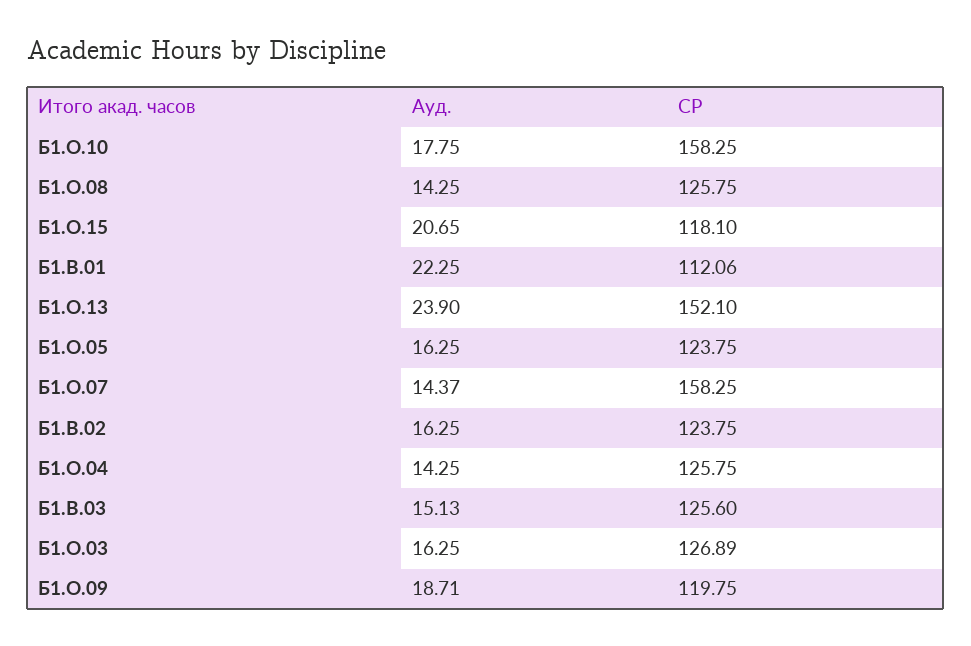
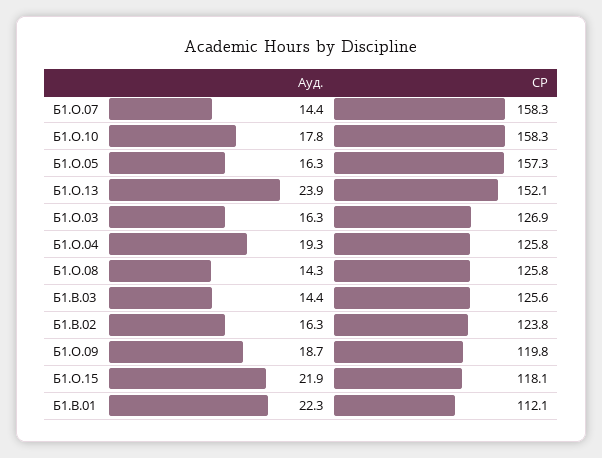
  {
    "Ауд.": {
      "Б1.О.10": 17.75,
      "Б1.О.08": 14.25,
-     "Б1.О.15": 20.65,
+     "Б1.О.15": 21.9,
      "Б1.В.01": 22.25,
      "Б1.О.13": 23.9,
      "Б1.О.05": 16.25,
      "Б1.О.07": 14.37,
      "Б1.В.02": 16.25,
-     "Б1.О.04": 14.25,
+     "Б1.О.04": 19.3,
-     "Б1.В.03": 15.13,
+     "Б1.В.03": 14.4,
      "Б1.О.03": 16.25,
      "Б1.О.09": 18.71
    },
    "СР": {
      "Б1.О.10": 158.25,
      "Б1.О.08": 125.75,
      "Б1.О.15": 118.1,
      "Б1.В.01": 112.06,
      "Б1.О.13": 152.1,
-     "Б1.О.05": 123.75,
+     "Б1.О.05": 157.3,
      "Б1.О.07": 158.25,
      "Б1.В.02": 123.75,
      "Б1.О.04": 125.75,
      "Б1.В.03": 125.6,
      "Б1.О.03": 126.89,
      "Б1.О.09": 119.75
    }
  }

